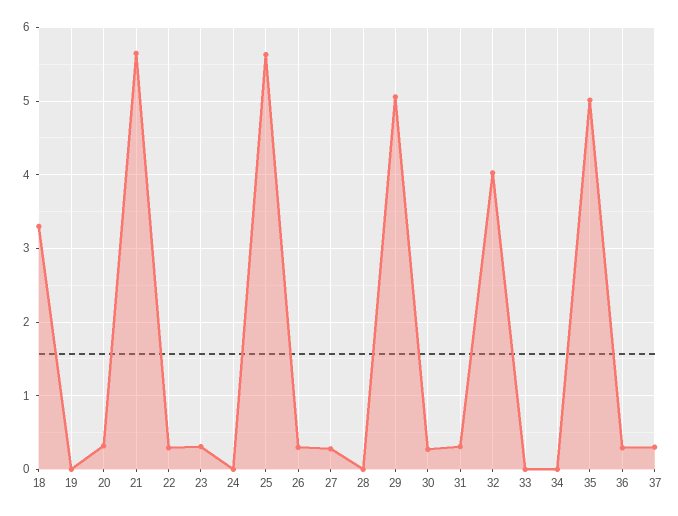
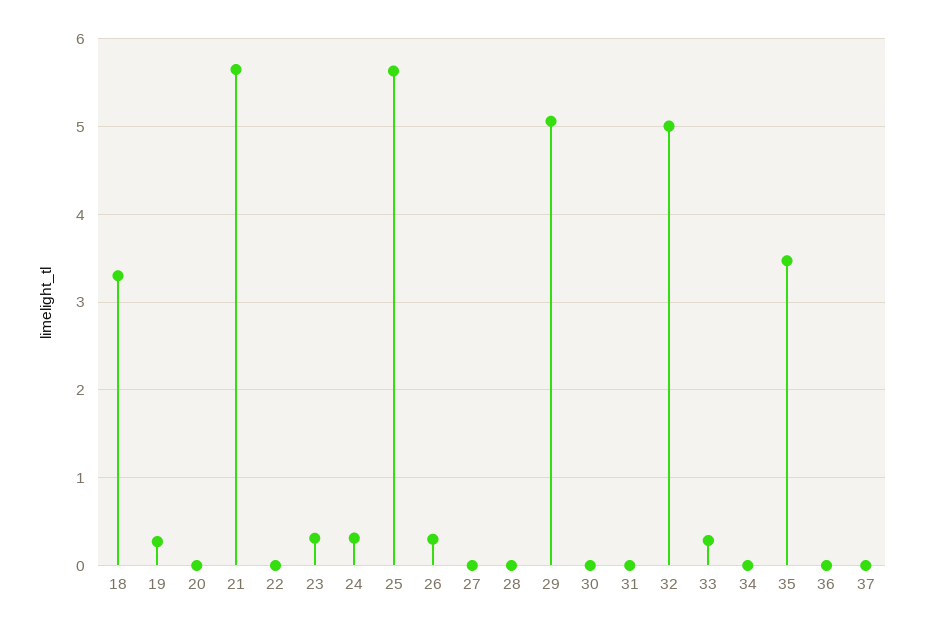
  {
    "18": 3.3,
-   "19": 0,
+   "19": 0.3,
-   "20": 0.3,
+   "20": 0,
    "21": 5.6,
-   "22": 0.3,
+   "22": 0,
    "23": 0.3,
-   "24": 0,
+   "24": 0.3,
    "25": 5.6,
    "26": 0.3,
-   "27": 0.3,
+   "27": 0,
    "28": 0,
    "29": 5.1,
-   "30": 0.3,
+   "30": 0,
-   "31": 0.3,
+   "31": 0,
-   "32": 4,
+   "32": 5,
-   "33": 0,
+   "33": 0.3,
    "34": 0,
-   "35": 5,
+   "35": 3.5,
-   "36": 0.3,
+   "36": 0,
-   "37": 0.3
+   "37": 0
  }

